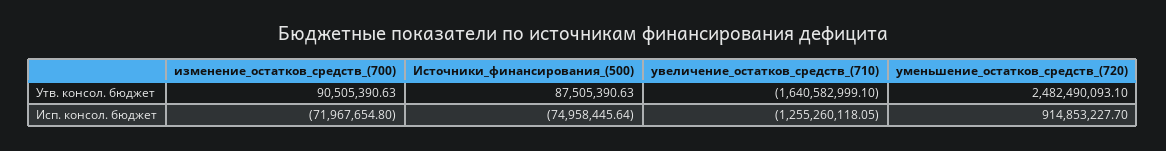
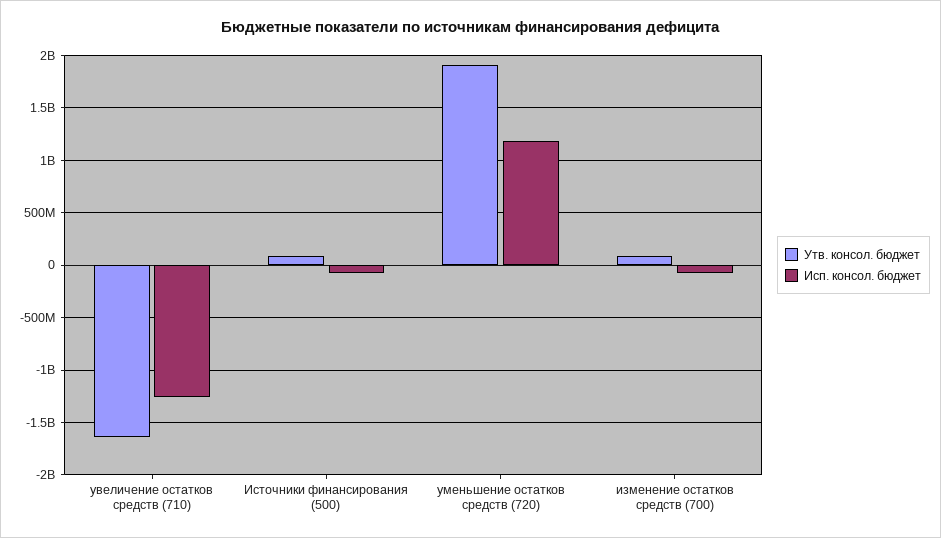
  {
    "Утв. консол. бюджет": {
      "изменение_остатков_средств_(700)": 90505390.63,
      "Источники_финансирования_(500)": 87505390.63,
      "увеличение_остатков_средств_(710)": -1640582999.1,
-     "уменьшение_остатков_средств_(720)": 2482490093.1
+     "уменьшение_остатков_средств_(720)": 1900000000
    },
    "Исп. консол. бюджет": {
      "изменение_остатков_средств_(700)": -71967654.8,
      "Источники_финансирования_(500)": -74958445.64,
      "увеличение_остатков_средств_(710)": -1255260118.05,
-     "уменьшение_остатков_средств_(720)": 914853227.7
+     "уменьшение_остатков_средств_(720)": 1200000000
    }
  }

